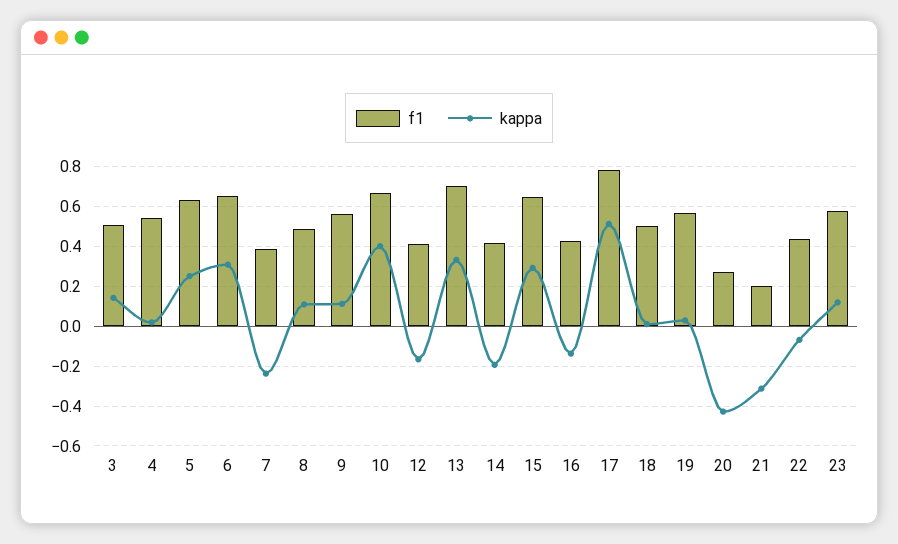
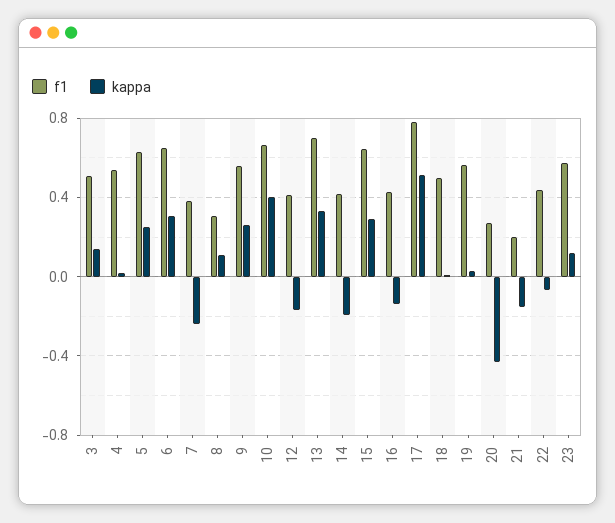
  {
    "f1": {
      "3": 0.5,
      "4": 0.55,
      "5": 0.65,
      "6": 0.65,
      "7": 0.4,
-     "8": 0.5,
+     "8": 0.3,
      "9": 0.55,
      "10": 0.65,
      "12": 0.4,
      "13": 0.7,
      "14": 0.4,
      "15": 0.65,
      "16": 0.45,
      "17": 0.8,
      "18": 0.5,
      "19": 0.55,
      "20": 0.25,
      "21": 0.2,
      "22": 0.45,
      "23": 0.6
    },
    "kappa": {
      "3": 0.15,
      "4": 0,
      "5": 0.25,
      "6": 0.3,
      "7": -0.25,
      "8": 0.1,
-     "9": 0.1,
+     "9": 0.25,
      "10": 0.4,
      "12": -0.15,
      "13": 0.35,
      "14": -0.2,
      "15": 0.3,
      "16": -0.15,
      "17": 0.5,
      "18": 0,
      "19": 0.05,
      "20": -0.45,
-     "21": -0.3,
+     "21": -0.15,
      "22": -0.05,
      "23": 0.1
    }
  }

